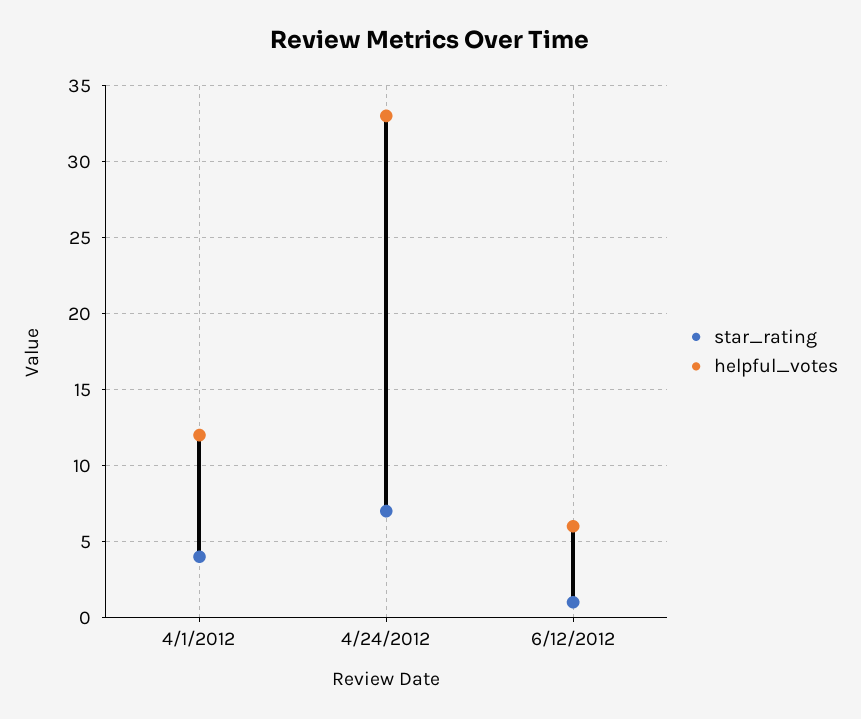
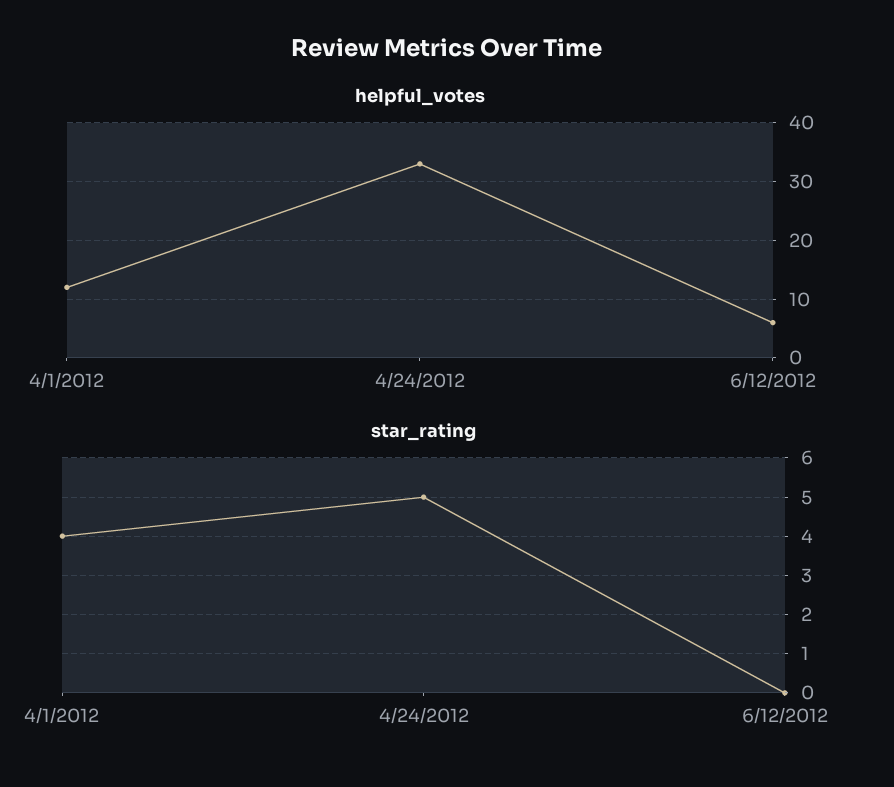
  {
    "star_rating": {
      "4/1/2012": 4,
-     "4/24/2012": 7,
+     "4/24/2012": 5,
-     "6/12/2012": 1
+     "6/12/2012": 0
    },
    "helpful_votes": {
      "4/1/2012": 12,
      "4/24/2012": 33,
      "6/12/2012": 6
    }
  }

